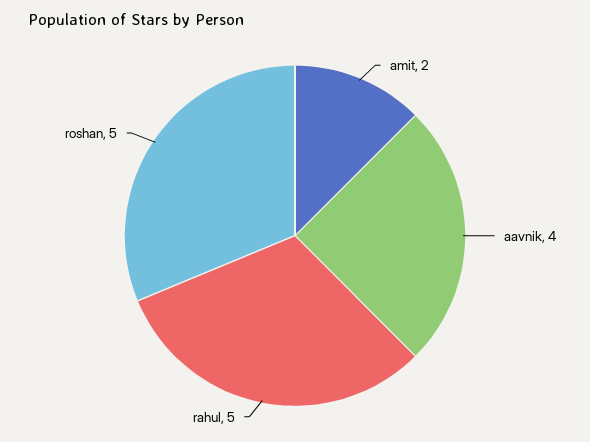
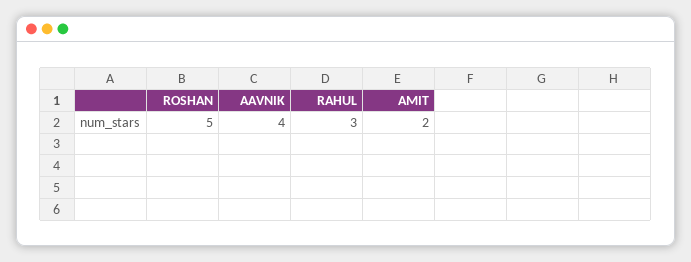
  {
    "amit": 2,
    "aavnik": 4,
-   "rahul": 5,
+   "rahul": 3,
    "roshan": 5
  }

